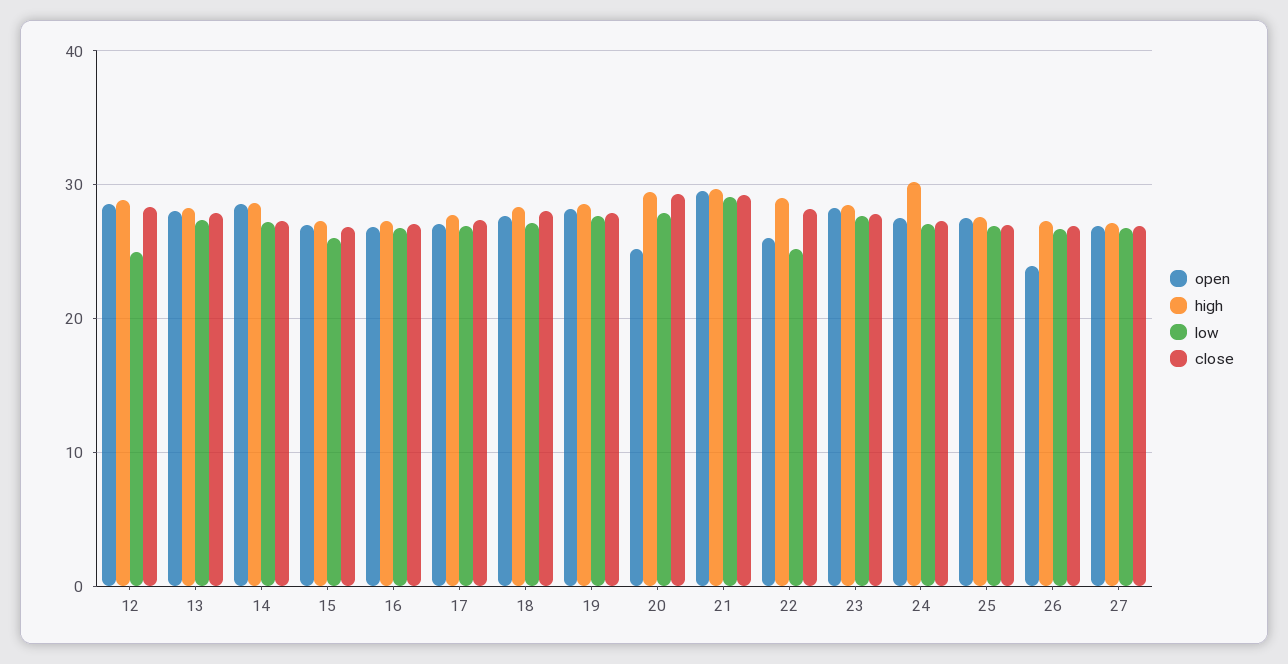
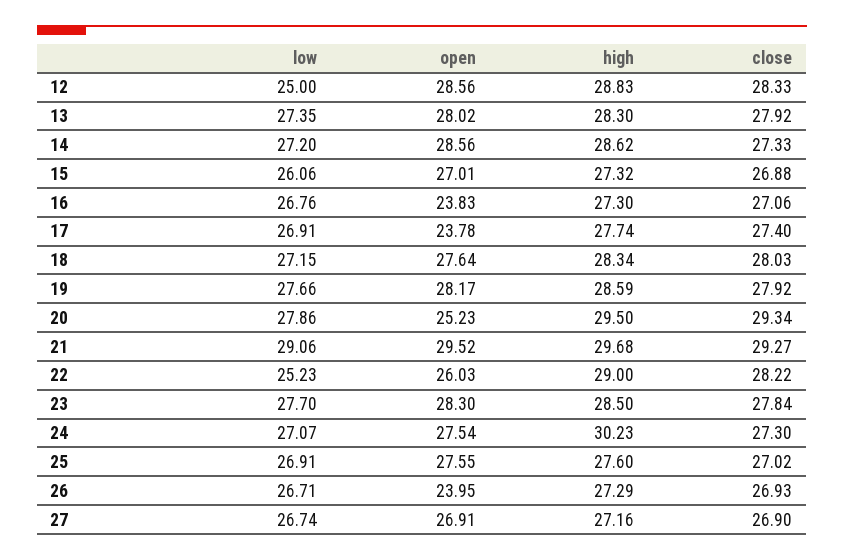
  {
    "open": {
      "12": 28.56,
      "13": 28.02,
      "14": 28.56,
      "15": 27.01,
-     "16": 27,
+     "16": 23.83,
-     "17": 27,
+     "17": 23.78,
      "18": 27.64,
      "19": 28.17,
      "20": 25.23,
      "21": 29.52,
      "22": 26.03,
      "23": 28.3,
      "24": 27.54,
      "25": 27.55,
      "26": 23.95,
      "27": 26.91
    },
    "high": {
      "12": 28.83,
      "13": 28.3,
      "14": 28.62,
      "15": 27.32,
      "16": 27.3,
      "17": 27.74,
      "18": 28.34,
      "19": 28.59,
      "20": 29.5,
      "21": 29.68,
      "22": 29,
      "23": 28.5,
      "24": 30.23,
      "25": 27.6,
      "26": 27.29,
      "27": 27.16
    },
    "low": {
      "12": 25,
      "13": 27.35,
      "14": 27.2,
      "15": 26.06,
      "16": 26.76,
      "17": 26.91,
      "18": 27.15,
      "19": 27.66,
      "20": 27.86,
      "21": 29.06,
      "22": 25.23,
      "23": 27.7,
      "24": 27.07,
      "25": 26.91,
      "26": 26.71,
      "27": 26.74
    },
    "close": {
      "12": 28.33,
      "13": 27.92,
      "14": 27.33,
      "15": 26.88,
      "16": 27.06,
      "17": 27.4,
      "18": 28.03,
      "19": 27.92,
      "20": 29.34,
      "21": 29.27,
      "22": 28.22,
      "23": 27.84,
      "24": 27.3,
      "25": 27.02,
      "26": 26.93,
      "27": 26.9
    }
  }

